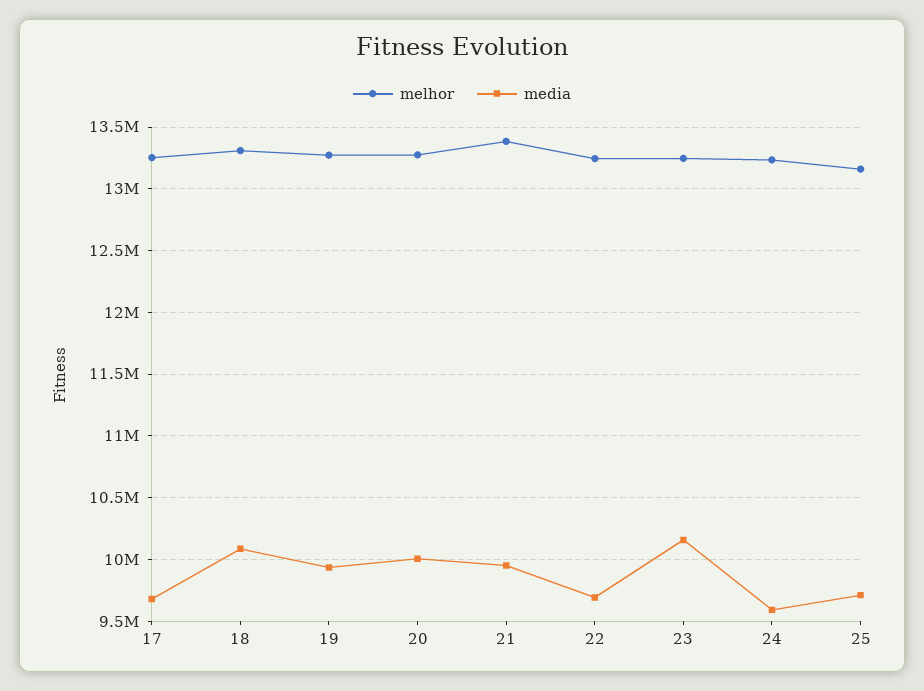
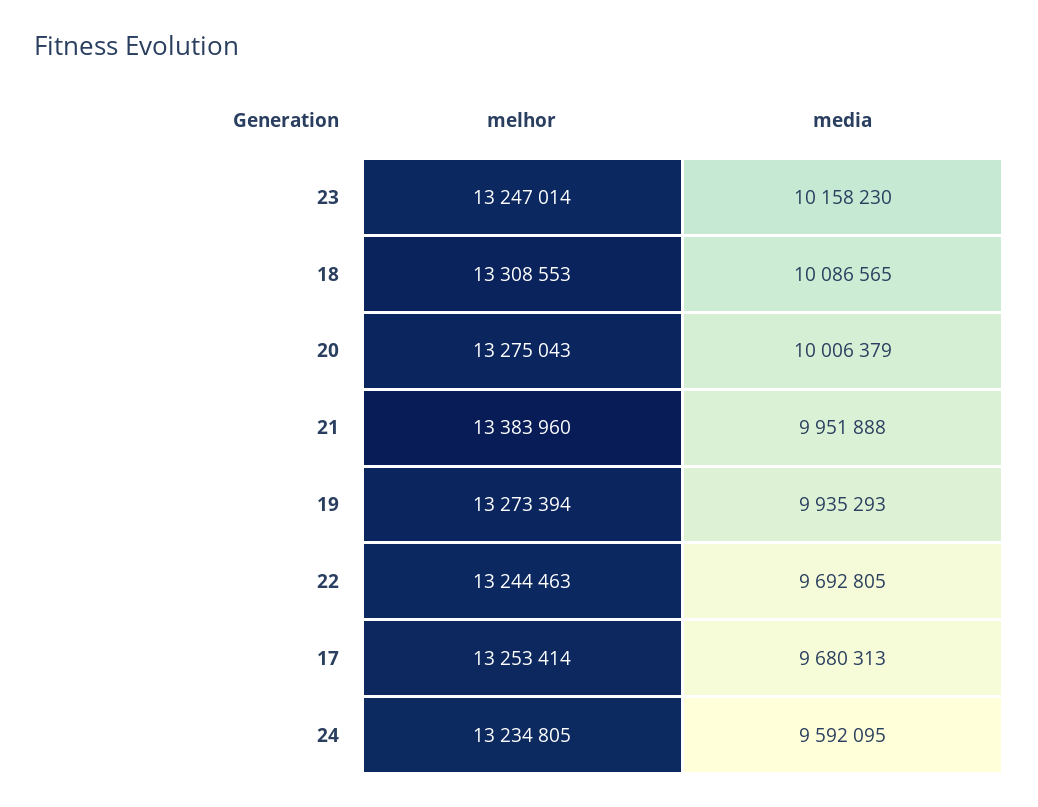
  {
    "melhor": {
      "17": 13253414,
      "18": 13308553,
      "19": 13273394,
      "20": 13275043,
      "21": 13383960,
      "22": 13244463,
      "23": 13247014,
-     "24": 13234805,
+     "24": 13234805
-     "25": 13150000
    },
    "media": {
      "17": 9680313,
      "18": 10086565,
      "19": 9935293,
      "20": 10006379,
      "21": 9951888,
      "22": 9692805,
      "23": 10158230,
-     "24": 9592095,
+     "24": 9592095
-     "25": 9700000
    }
  }

